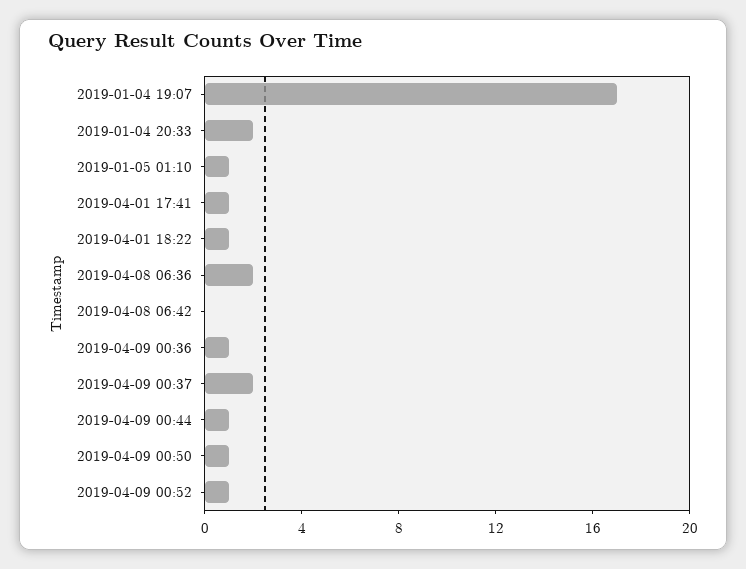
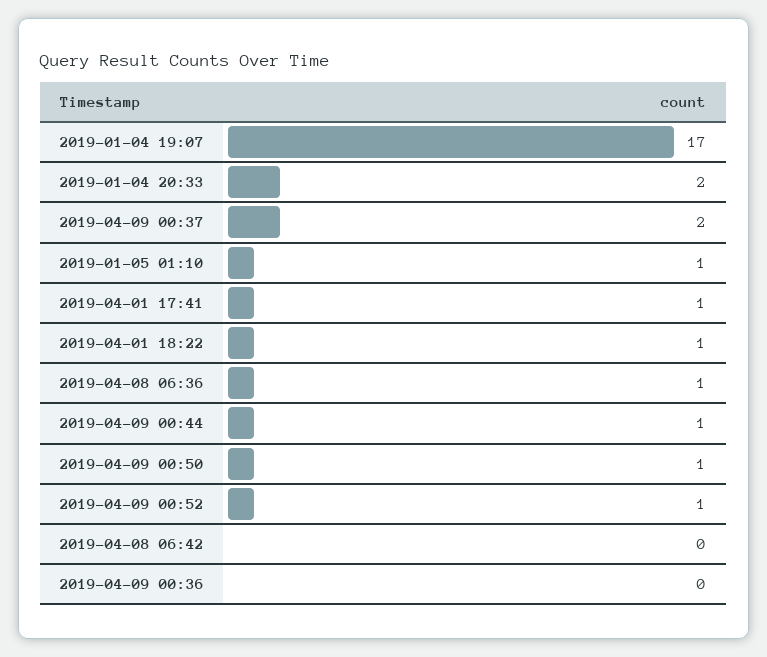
  {
    "2019-01-04 19:07": 17,
    "2019-01-04 20:33": 2,
    "2019-01-05 01:10": 1,
    "2019-04-01 17:41": 1,
    "2019-04-01 18:22": 1,
-   "2019-04-08 06:36": 2,
+   "2019-04-08 06:36": 1,
    "2019-04-08 06:42": 0,
-   "2019-04-09 00:36": 1,
+   "2019-04-09 00:36": 0,
    "2019-04-09 00:37": 2,
    "2019-04-09 00:44": 1,
    "2019-04-09 00:50": 1,
    "2019-04-09 00:52": 1
  }

